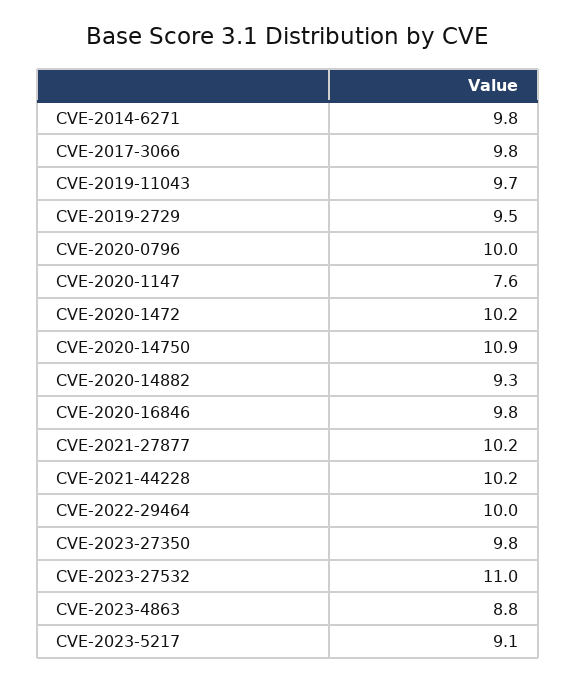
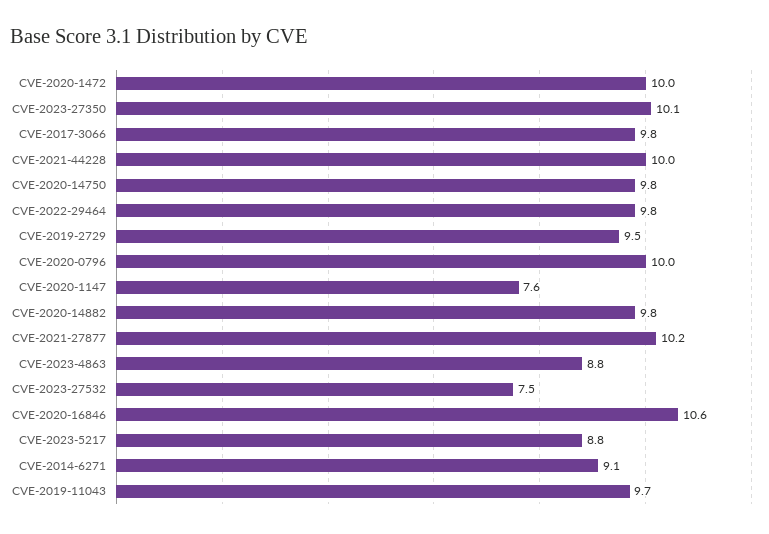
  {
-   "CVE-2014-6271": 9.8,
+   "CVE-2014-6271": 9.1,
    "CVE-2017-3066": 9.8,
    "CVE-2019-11043": 9.7,
    "CVE-2019-2729": 9.5,
    "CVE-2020-0796": 10,
    "CVE-2020-1147": 7.6,
-   "CVE-2020-1472": 10.2,
+   "CVE-2020-1472": 10,
-   "CVE-2020-14750": 10.9,
+   "CVE-2020-14750": 9.8,
-   "CVE-2020-14882": 9.3,
+   "CVE-2020-14882": 9.8,
-   "CVE-2020-16846": 9.8,
+   "CVE-2020-16846": 10.6,
    "CVE-2021-27877": 10.2,
-   "CVE-2021-44228": 10.2,
+   "CVE-2021-44228": 10,
-   "CVE-2022-29464": 10,
+   "CVE-2022-29464": 9.8,
-   "CVE-2023-27350": 9.8,
+   "CVE-2023-27350": 10.1,
-   "CVE-2023-27532": 11,
+   "CVE-2023-27532": 7.5,
    "CVE-2023-4863": 8.8,
-   "CVE-2023-5217": 9.1
+   "CVE-2023-5217": 8.8
  }

